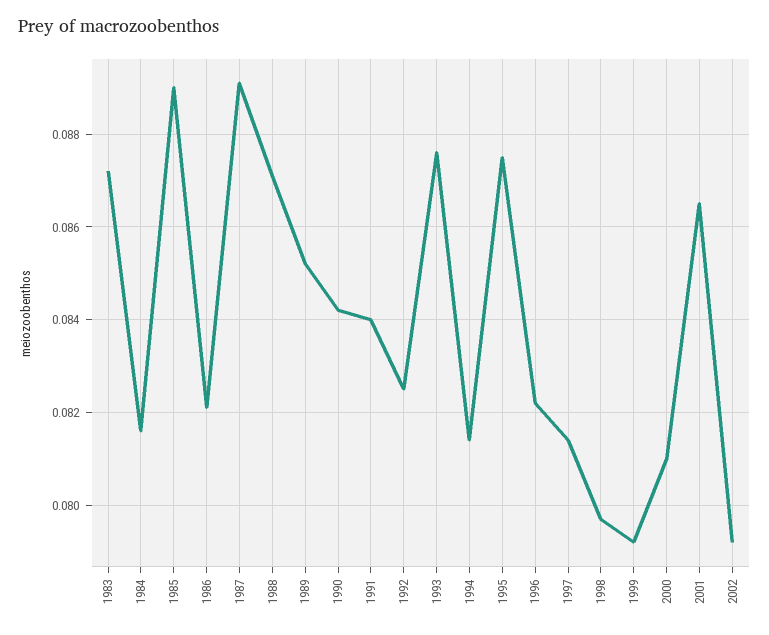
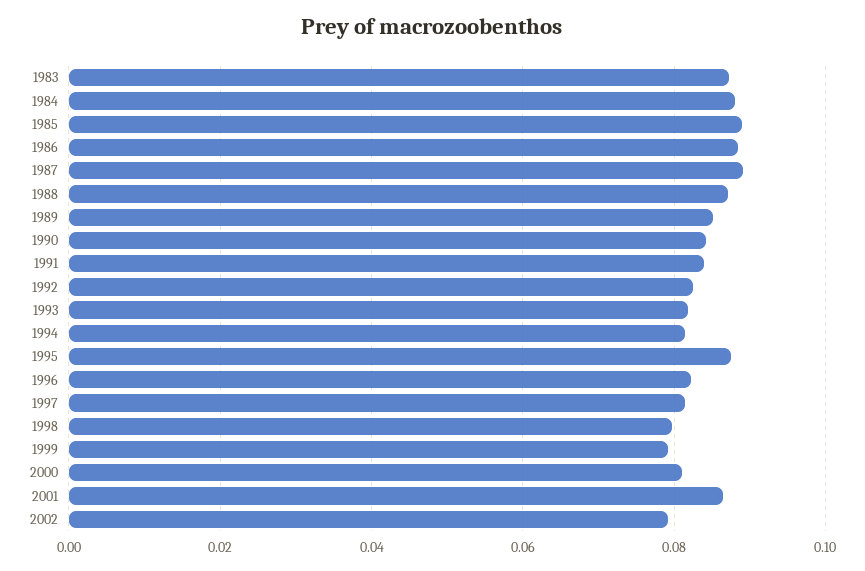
  {
    "1983": 0.087,
-   "1984": 0.0815,
+   "1984": 0.088,
    "1985": 0.089,
-   "1986": 0.082,
+   "1986": 0.088,
    "1987": 0.089,
    "1988": 0.087,
    "1989": 0.085,
    "1990": 0.084,
    "1991": 0.084,
    "1992": 0.0825,
-   "1993": 0.0875,
+   "1993": 0.082,
    "1994": 0.0815,
    "1995": 0.0875,
    "1996": 0.082,
    "1997": 0.0815,
    "1998": 0.0795,
    "1999": 0.079,
    "2000": 0.081,
    "2001": 0.0865,
    "2002": 0.079
  }

